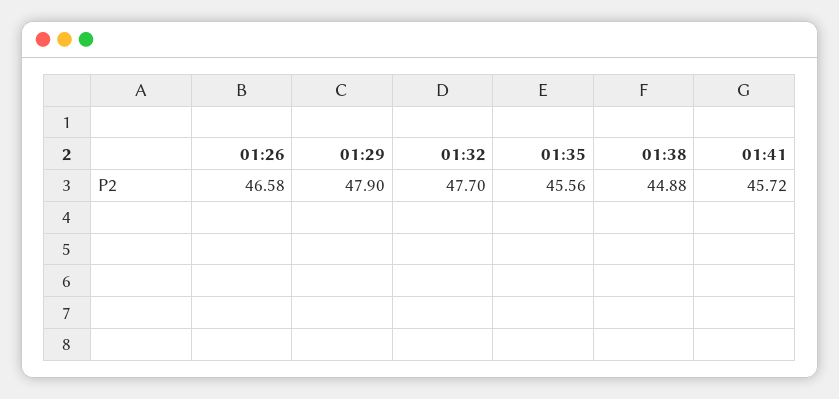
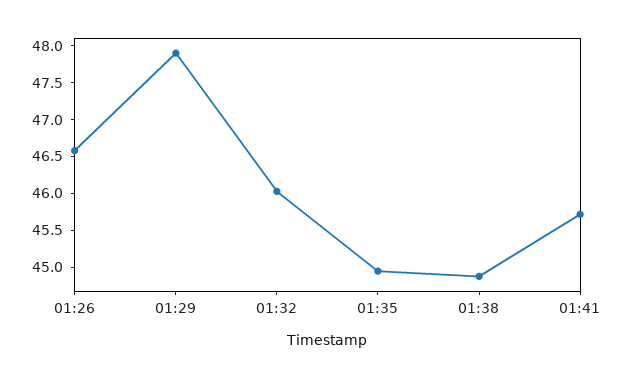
  {
    "01:26": 46.58,
    "01:29": 47.9,
-   "01:32": 47.7,
+   "01:32": 46,
-   "01:35": 45.56,
+   "01:35": 45,
    "01:38": 44.88,
    "01:41": 45.72
  }

